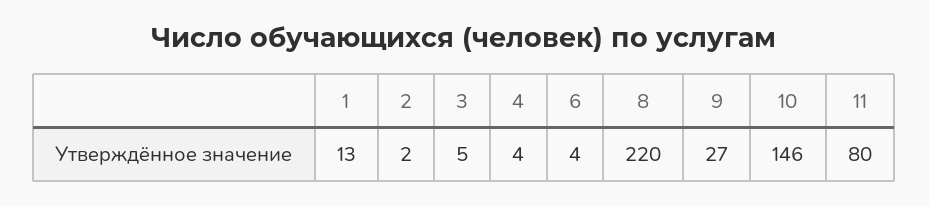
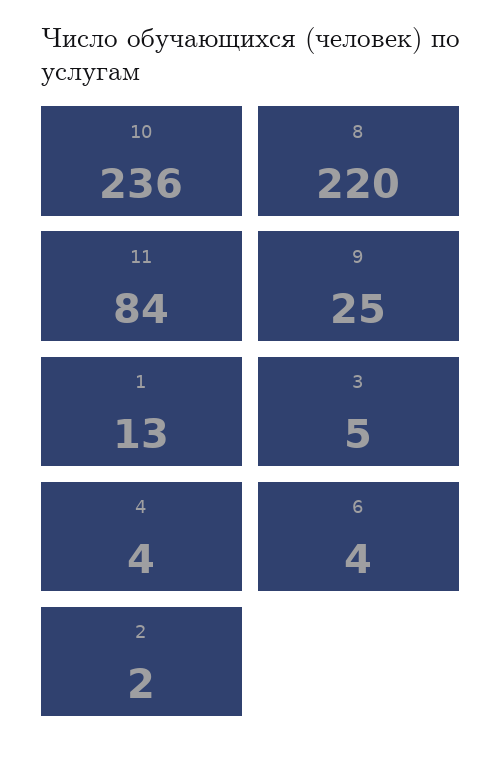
  {
    "1": 13,
    "2": 2,
    "3": 5,
    "4": 4,
    "6": 4,
    "8": 220,
-   "9": 27,
+   "9": 25,
-   "10": 146,
+   "10": 236,
-   "11": 80
+   "11": 84
  }

